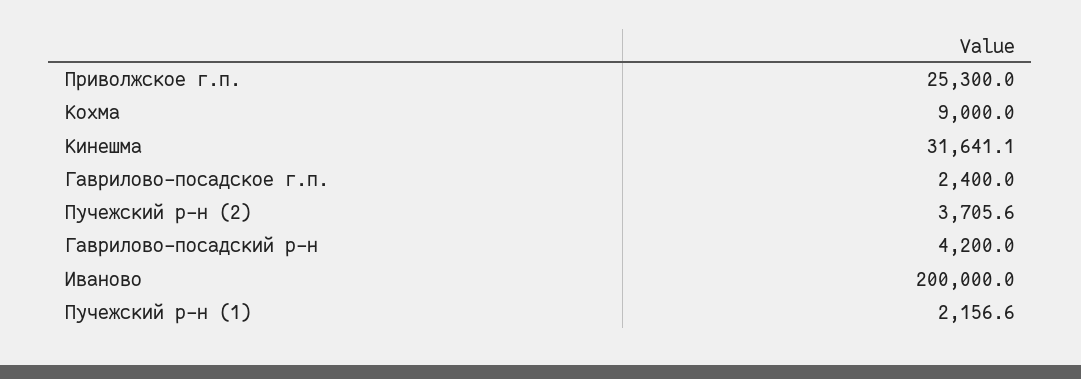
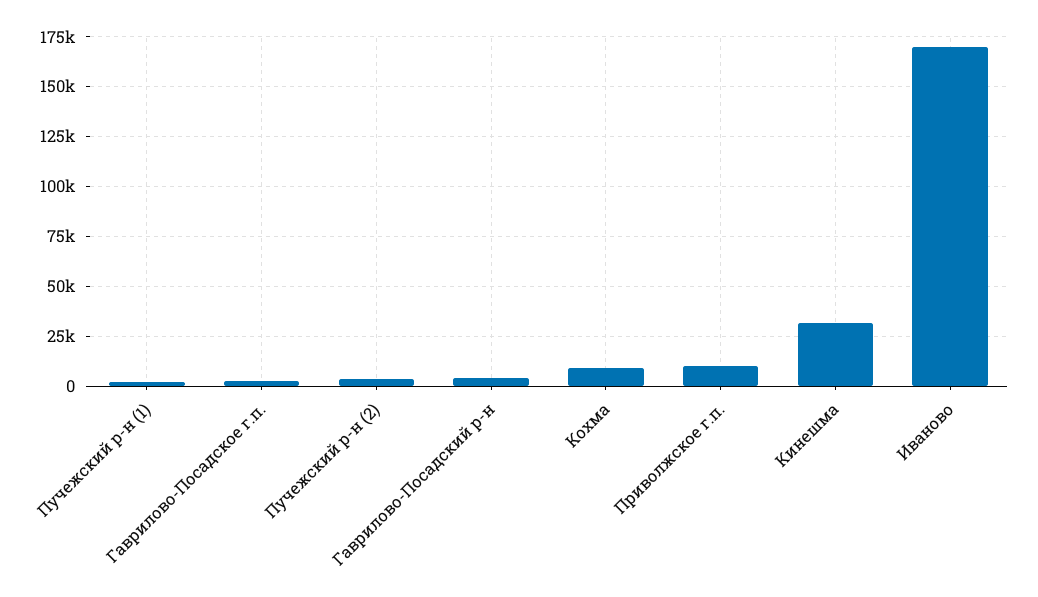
  {
-   "Приволжское г.п.": 25300,
+   "Приволжское г.п.": 10000,
    "Кохма": 9000,
    "Кинешма": 31641.1,
    "Гаврилово-посадское г.п.": 2400,
    "Пучежский р-н (2)": 3705.6,
    "Гаврилово-посадский р-н": 4200,
-   "Иваново": 200000,
+   "Иваново": 170000,
    "Пучежский р-н (1)": 2156.6
  }

